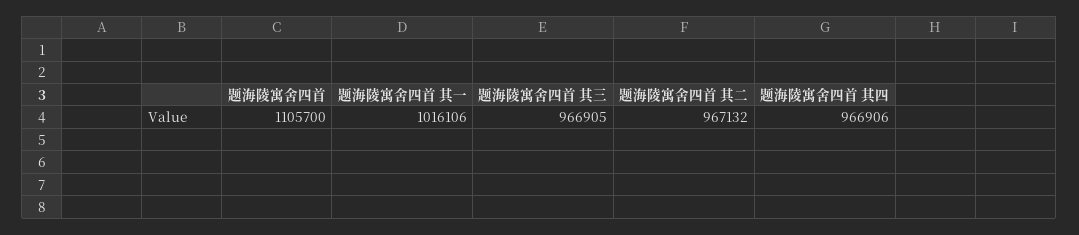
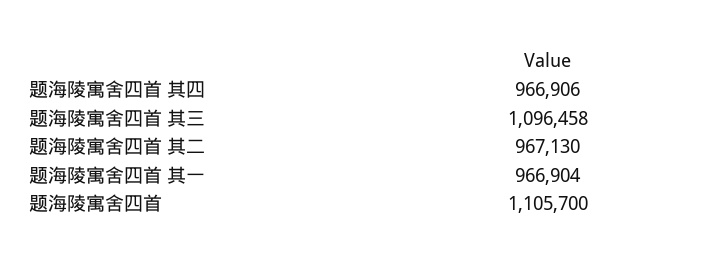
  {
    "题海陵寓舍四首": 1105700,
-   "题海陵寓舍四首 其一": 1016106,
+   "题海陵寓舍四首 其一": 966904,
-   "题海陵寓舍四首 其三": 966905,
+   "题海陵寓舍四首 其三": 1096458,
-   "题海陵寓舍四首 其二": 967132,
+   "题海陵寓舍四首 其二": 967130,
    "题海陵寓舍四首 其四": 966906
  }

